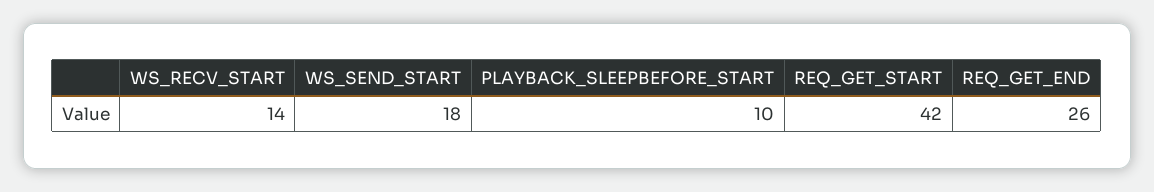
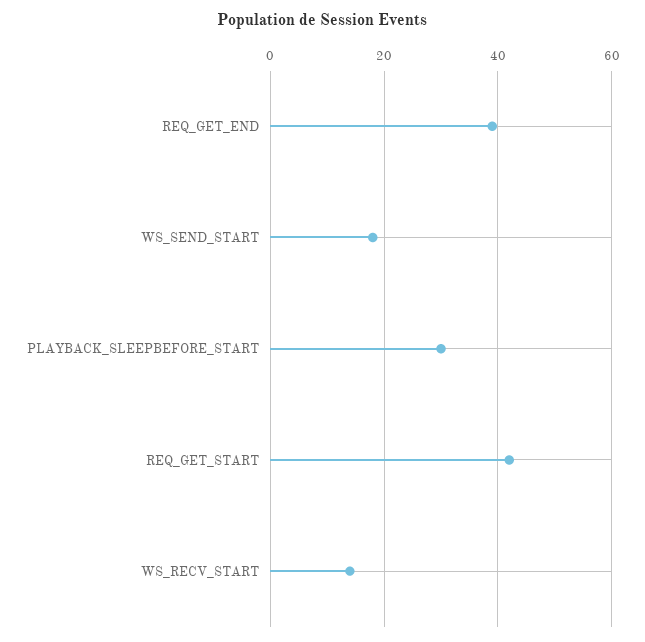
  {
    "WS_RECV_START": 14,
    "WS_SEND_START": 18,
-   "PLAYBACK_SLEEPBEFORE_START": 10,
+   "PLAYBACK_SLEEPBEFORE_START": 30,
    "REQ_GET_START": 42,
-   "REQ_GET_END": 26
+   "REQ_GET_END": 40
  }

